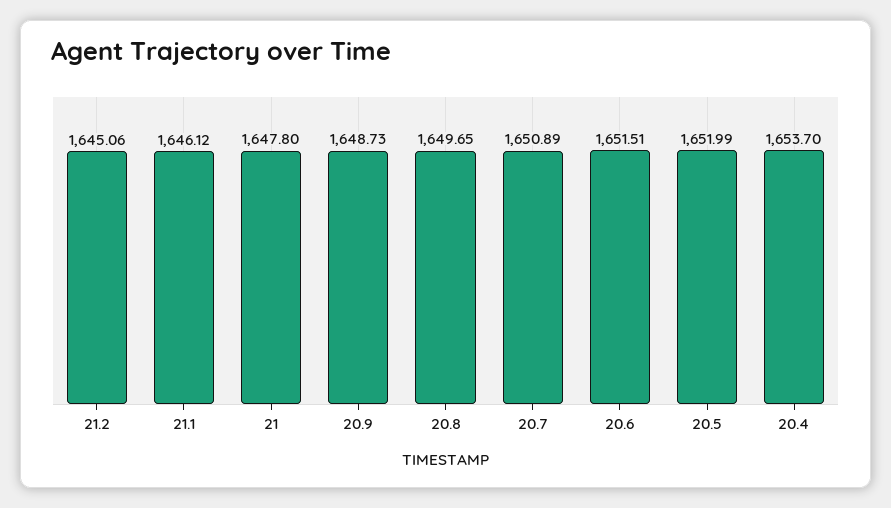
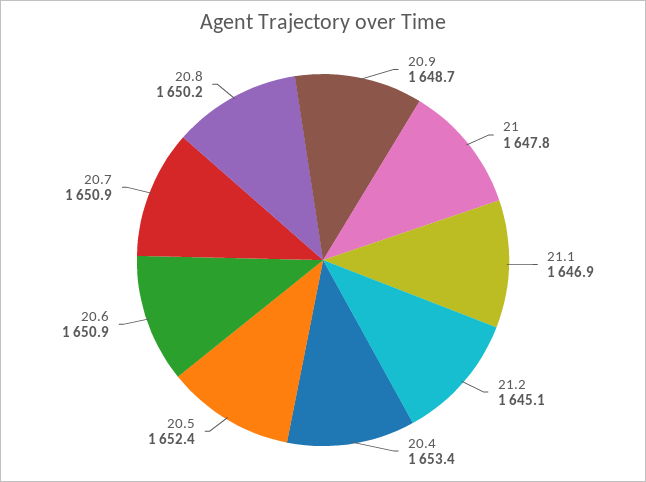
  {
    "21.2": 1645.06,
-   "21.1": 1646.12,
+   "21.1": 1646.9,
    "21": 1647.8,
    "20.9": 1648.73,
-   "20.8": 1649.65,
+   "20.8": 1650.2,
    "20.7": 1650.89,
-   "20.6": 1651.51,
+   "20.6": 1650.9,
-   "20.5": 1651.99,
+   "20.5": 1652.4,
-   "20.4": 1653.7
+   "20.4": 1653.4
  }

